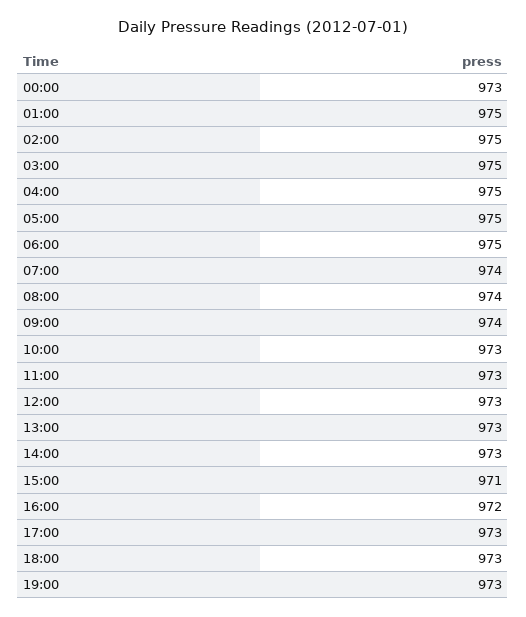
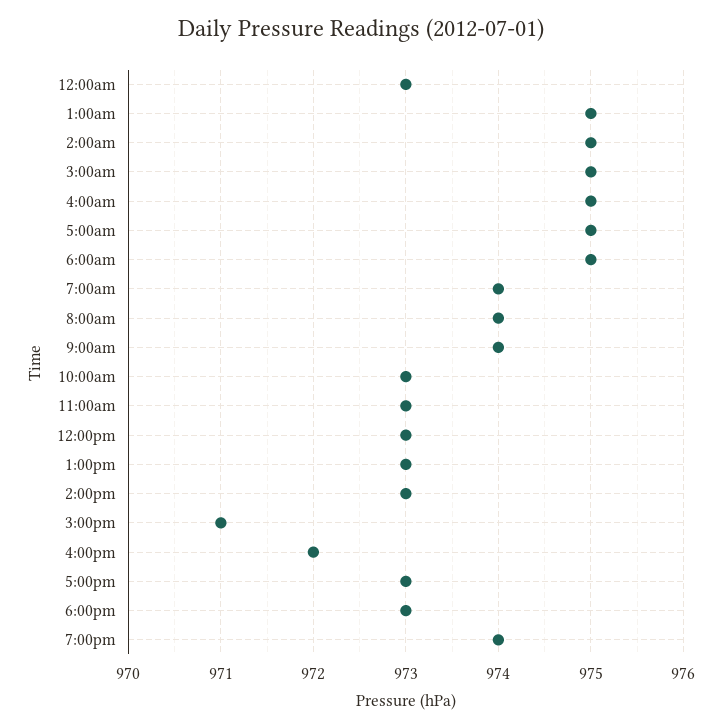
  {
    "00:00": 973,
    "01:00": 975,
    "02:00": 975,
    "03:00": 975,
    "04:00": 975,
    "05:00": 975,
    "06:00": 975,
    "07:00": 974,
    "08:00": 974,
    "09:00": 974,
    "10:00": 973,
    "11:00": 973,
    "12:00": 973,
    "13:00": 973,
    "14:00": 973,
    "15:00": 971,
    "16:00": 972,
    "17:00": 973,
    "18:00": 973,
-   "19:00": 973
+   "19:00": 974
  }

